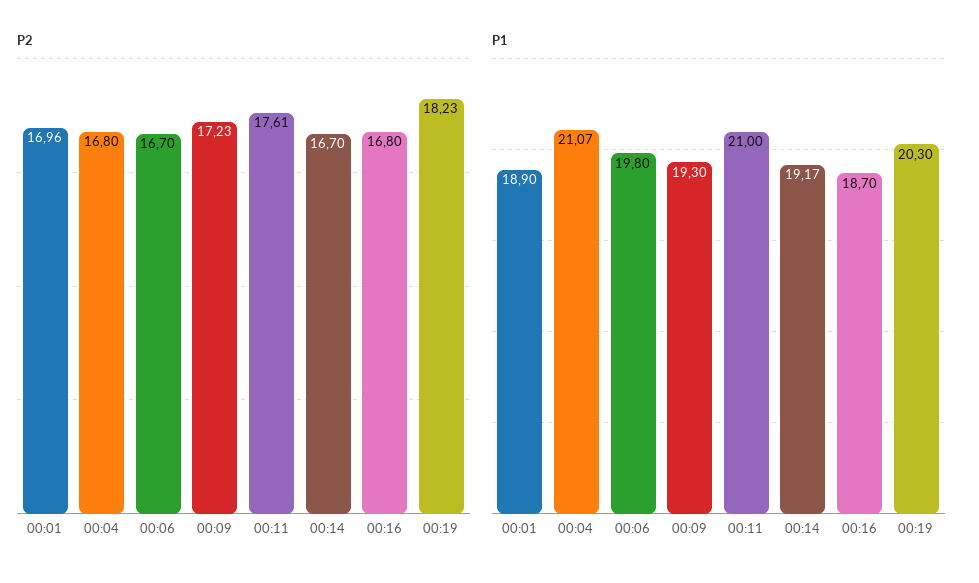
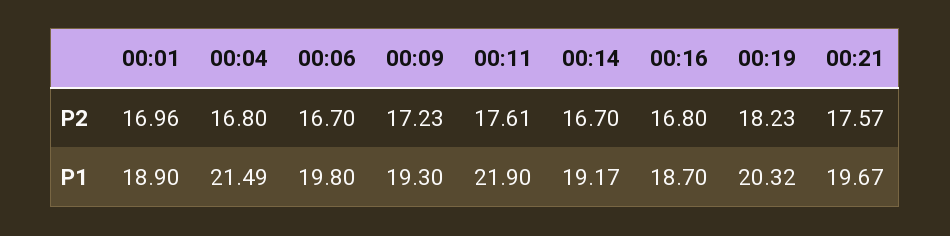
  {
    "P2": {
      "00:01": 16.96,
      "00:04": 16.8,
      "00:06": 16.7,
      "00:09": 17.23,
      "00:11": 17.61,
      "00:14": 16.7,
      "00:16": 16.8,
-     "00:19": 18.23
+     "00:19": 18.23,
+     "00:21": 17.57
    },
    "P1": {
      "00:01": 18.9,
-     "00:04": 21.07,
+     "00:04": 21.49,
      "00:06": 19.8,
      "00:09": 19.3,
-     "00:11": 21,
+     "00:11": 21.9,
      "00:14": 19.17,
      "00:16": 18.7,
-     "00:19": 20.3
+     "00:19": 20.32,
+     "00:21": 19.67
    }
  }

